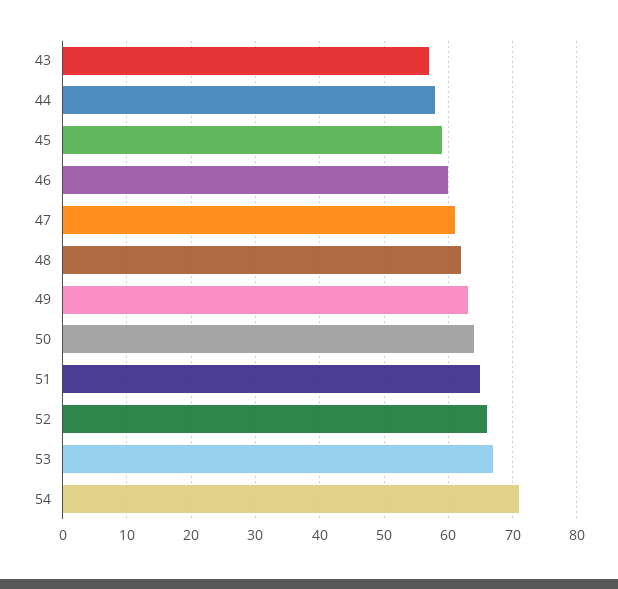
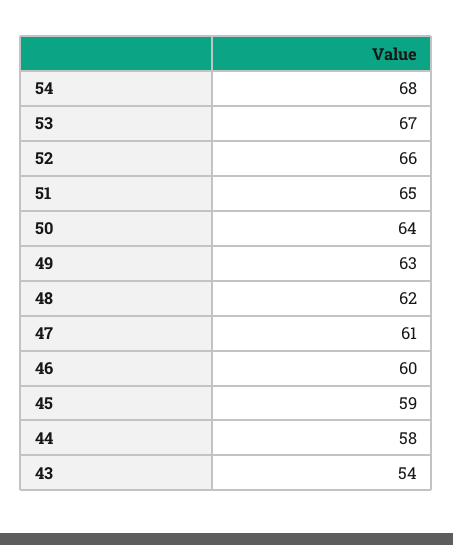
  {
-   "43": 57,
+   "43": 54,
    "44": 58,
    "45": 59,
    "46": 60,
    "47": 61,
    "48": 62,
    "49": 63,
    "50": 64,
    "51": 65,
    "52": 66,
    "53": 67,
-   "54": 71
+   "54": 68
  }

